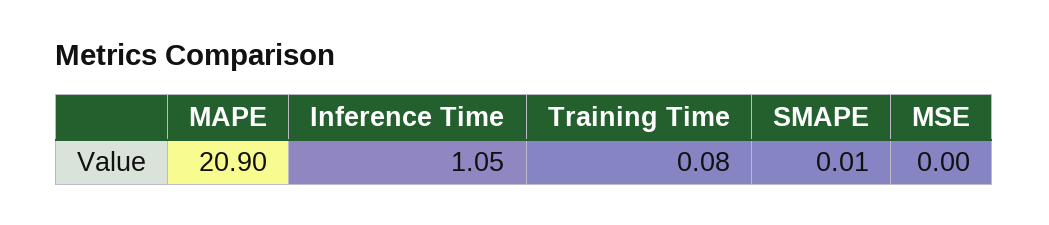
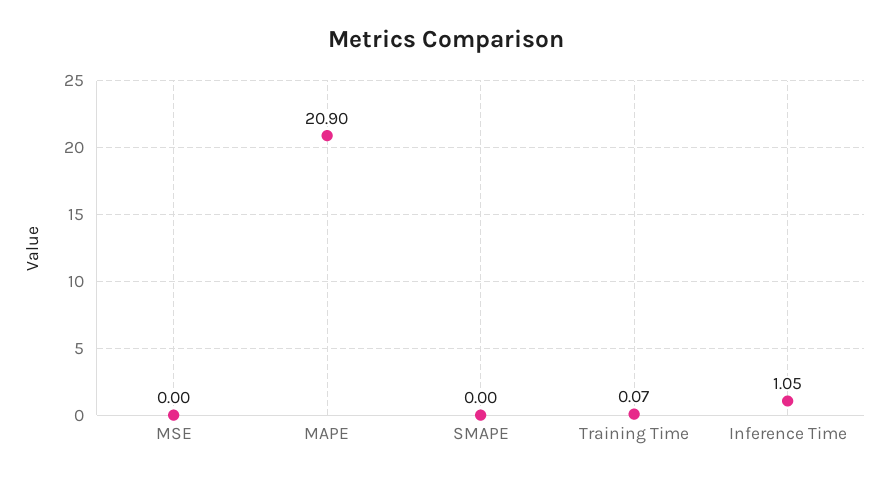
  {
    "MAPE": 20.9,
    "Inference Time": 1.05,
-   "Training Time": 0.08,
+   "Training Time": 0.07,
-   "SMAPE": 0.01,
+   "SMAPE": 0,
    "MSE": 0
  }

